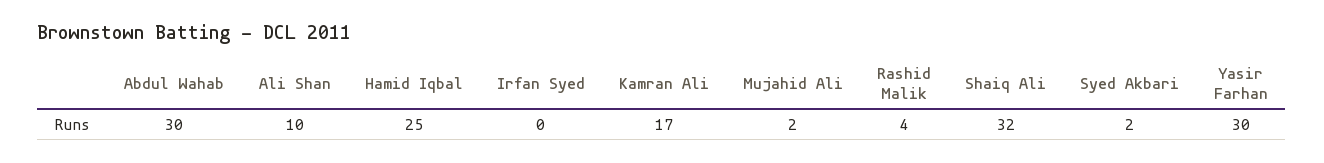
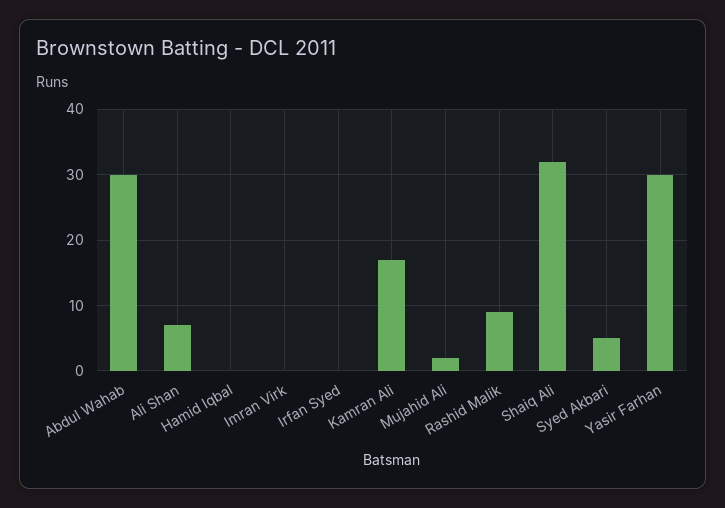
  {
    "Abdul Wahab": 30,
-   "Ali Shan": 10,
+   "Ali Shan": 7,
-   "Hamid Iqbal": 25,
+   "Hamid Iqbal": 0,
    "Irfan Syed": 0,
    "Kamran Ali": 17,
    "Mujahid Ali": 2,
-   "Rashid Malik": 4,
+   "Rashid Malik": 9,
    "Shaiq Ali": 32,
-   "Syed Akbari": 2,
+   "Syed Akbari": 5,
-   "Yasir Farhan": 30
+   "Yasir Farhan": 30,
+   "Imran Virk": 0
  }

